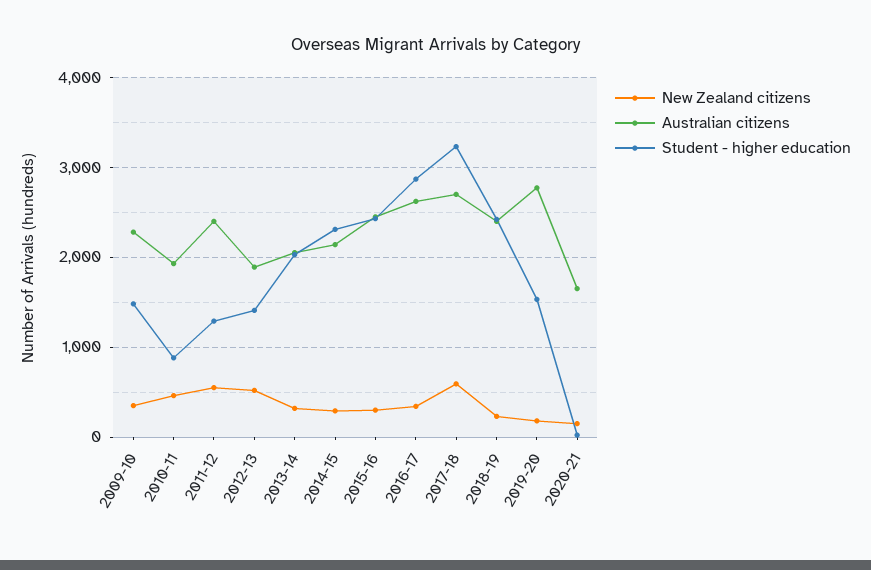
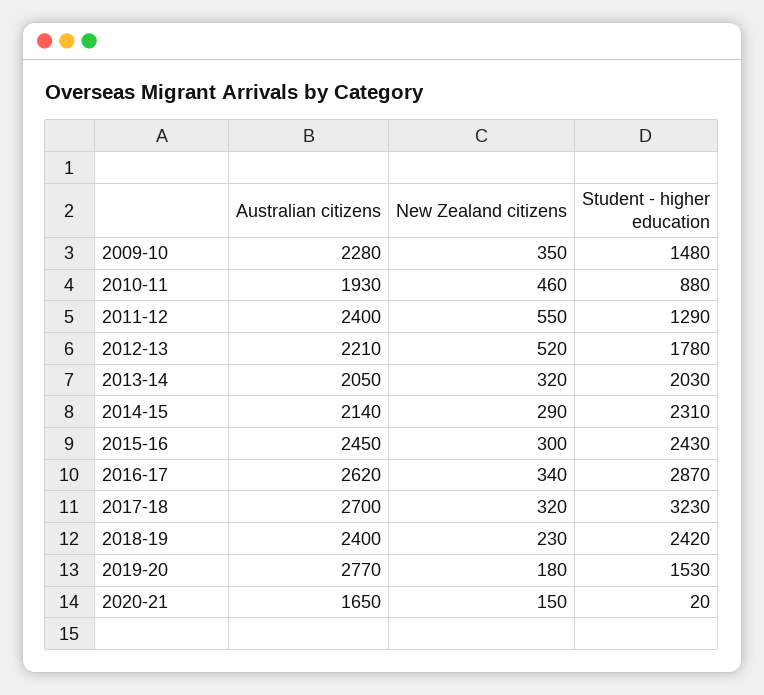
  {
    "New Zealand citizens": {
      "2009-10": 350,
      "2010-11": 460,
      "2011-12": 550,
      "2012-13": 520,
      "2013-14": 320,
      "2014-15": 290,
      "2015-16": 300,
      "2016-17": 340,
-     "2017-18": 600,
+     "2017-18": 320,
      "2018-19": 230,
      "2019-20": 180,
      "2020-21": 150
    },
    "Australian citizens": {
      "2009-10": 2280,
      "2010-11": 1930,
      "2011-12": 2400,
-     "2012-13": 1900,
+     "2012-13": 2210,
      "2013-14": 2050,
      "2014-15": 2140,
      "2015-16": 2450,
      "2016-17": 2620,
      "2017-18": 2700,
      "2018-19": 2400,
      "2019-20": 2770,
      "2020-21": 1650
    },
    "Student - higher education": {
      "2009-10": 1480,
      "2010-11": 880,
      "2011-12": 1290,
-     "2012-13": 1400,
+     "2012-13": 1780,
      "2013-14": 2030,
      "2014-15": 2310,
      "2015-16": 2430,
      "2016-17": 2870,
      "2017-18": 3230,
      "2018-19": 2420,
      "2019-20": 1530,
      "2020-21": 20
    }
  }

